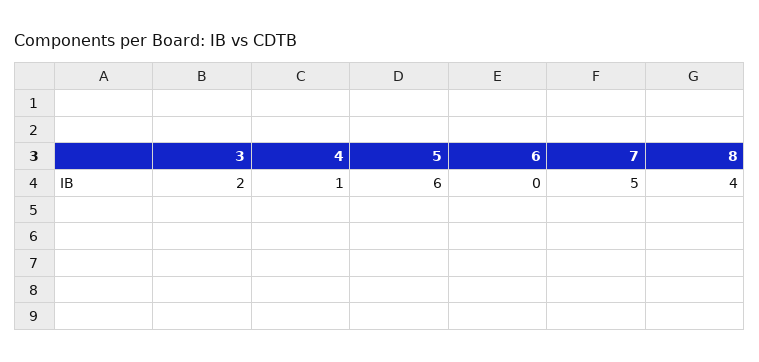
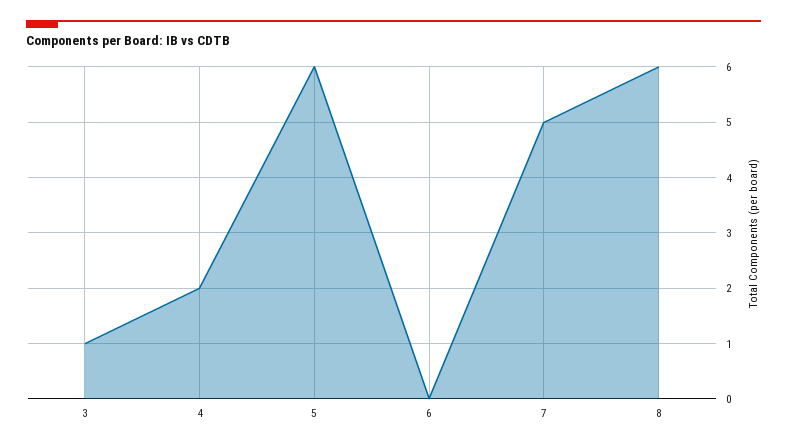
  {
-   "3": 2,
+   "3": 1,
-   "4": 1,
+   "4": 2,
    "5": 6,
    "6": 0,
    "7": 5,
-   "8": 4
+   "8": 6
  }

